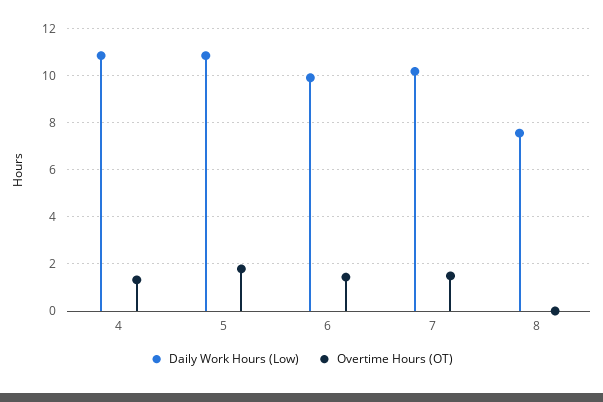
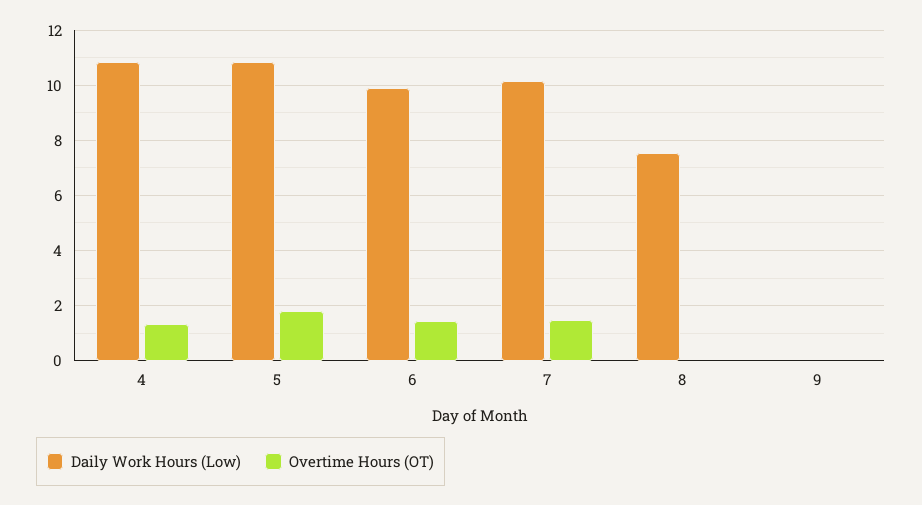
  {
    "Daily Work Hours (Low)": {
      "4": 10.75,
      "5": 10.75,
      "6": 10,
      "7": 10.25,
-     "8": 7.5
+     "8": 7.5,
+     "9": 0
    },
    "Overtime Hours (OT)": {
      "4": 1.25,
      "5": 1.75,
      "6": 1.5,
      "7": 1.5,
-     "8": 0
+     "8": 0,
+     "9": 0
    }
  }

